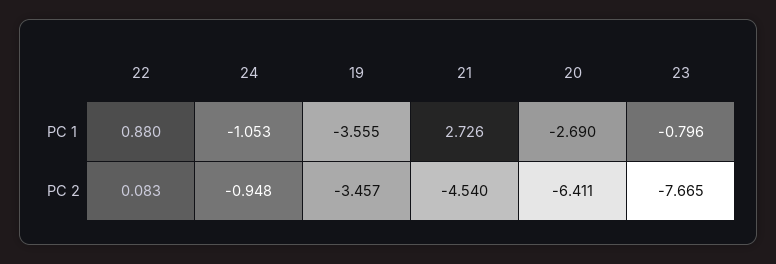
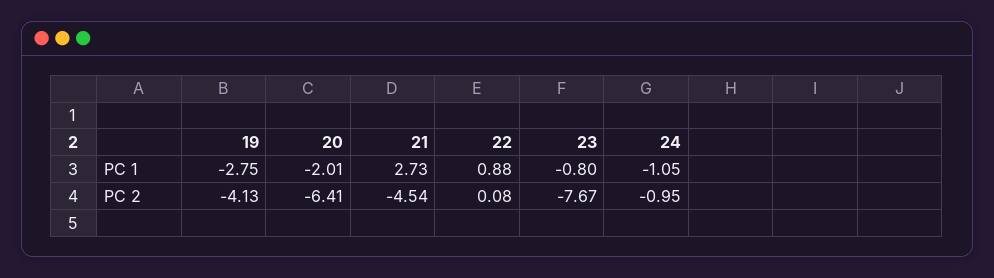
  {
    "22": {
      "PC 1": 0.88,
      "PC 2": 0.083
    },
    "24": {
      "PC 1": -1.053,
      "PC 2": -0.948
    },
    "19": {
-     "PC 1": -3.555,
+     "PC 1": -2.75,
-     "PC 2": -3.457
+     "PC 2": -4.13
    },
    "21": {
      "PC 1": 2.726,
      "PC 2": -4.54
    },
    "20": {
-     "PC 1": -2.69,
+     "PC 1": -2.01,
      "PC 2": -6.411
    },
    "23": {
      "PC 1": -0.796,
      "PC 2": -7.665
    }
  }

